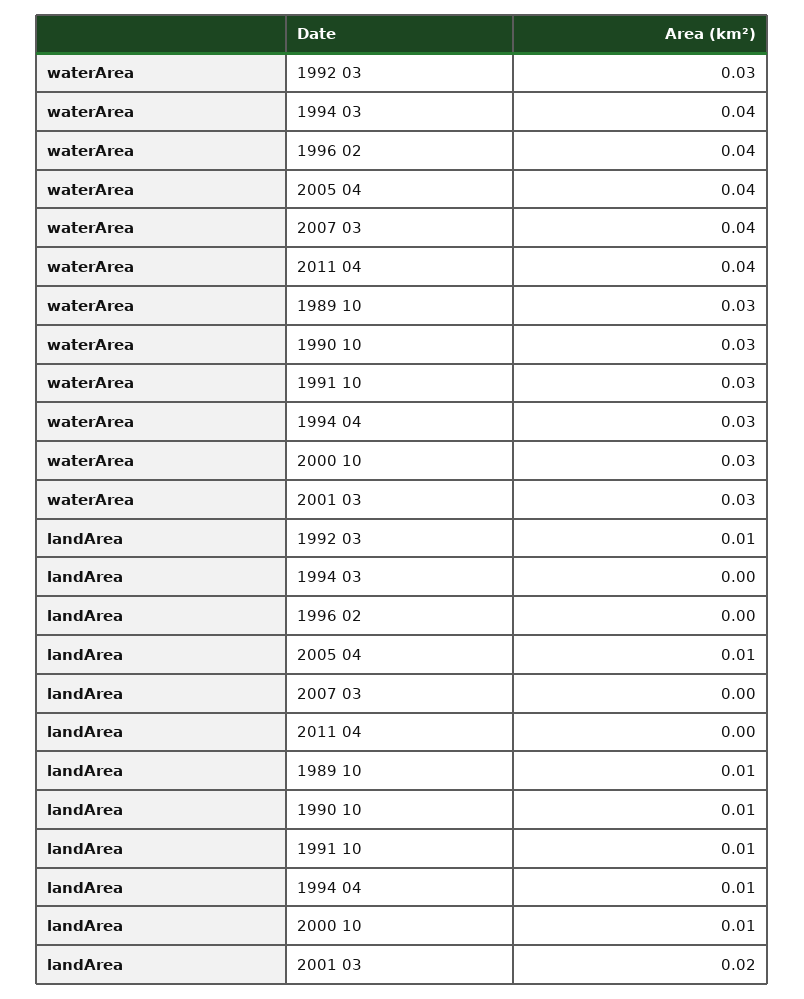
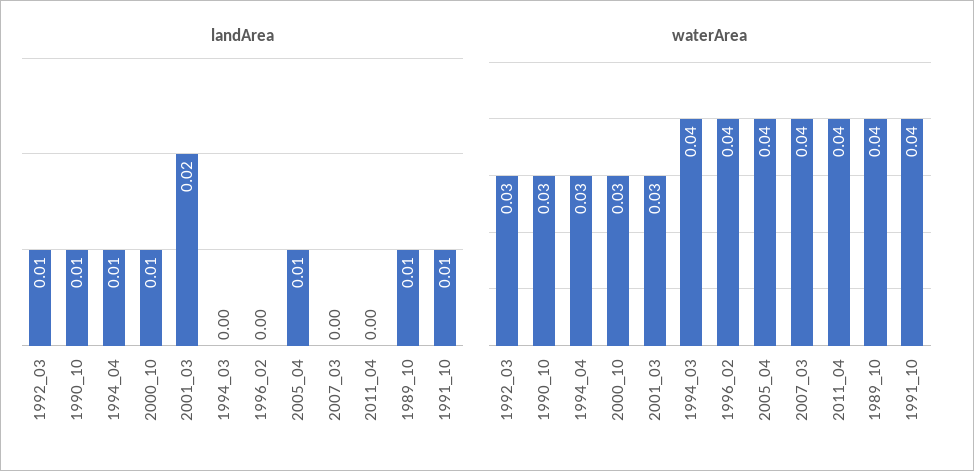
  {
    "waterArea": {
      "1992 03": 0.03,
      "1994 03": 0.04,
      "1996 02": 0.04,
      "2005 04": 0.04,
      "2007 03": 0.04,
      "2011 04": 0.04,
-     "1989 10": 0.03,
+     "1989 10": 0.04,
      "1990 10": 0.03,
-     "1991 10": 0.03,
+     "1991 10": 0.04,
      "1994 04": 0.03,
      "2000 10": 0.03,
      "2001 03": 0.03
    },
    "landArea": {
      "1992 03": 0.01,
      "1994 03": 0,
      "1996 02": 0,
      "2005 04": 0.01,
      "2007 03": 0,
      "2011 04": 0,
      "1989 10": 0.01,
      "1990 10": 0.01,
      "1991 10": 0.01,
      "1994 04": 0.01,
      "2000 10": 0.01,
      "2001 03": 0.02
    }
  }

